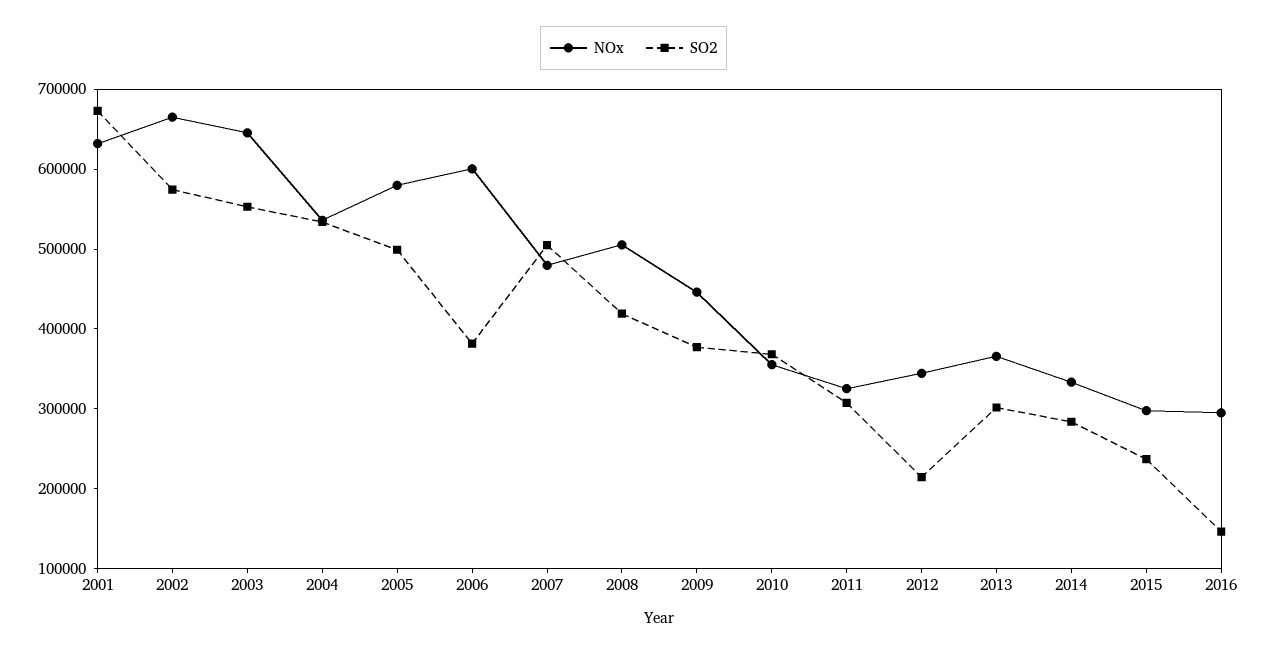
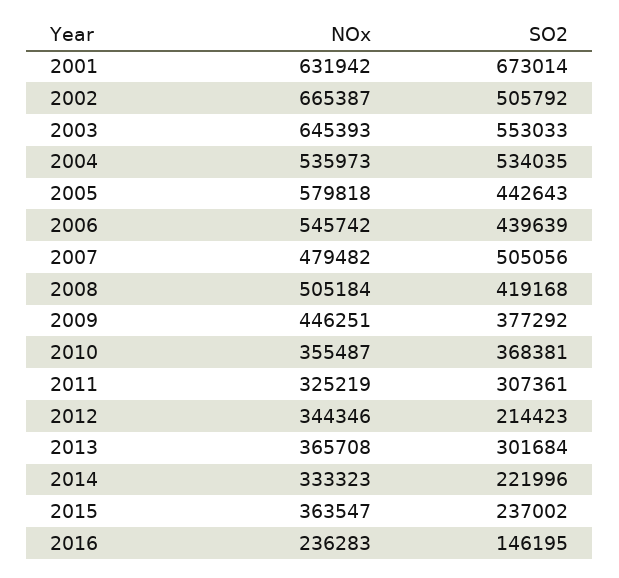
  {
    "NOx": {
      "2001": 631942,
      "2002": 665387,
      "2003": 645393,
      "2004": 535973,
      "2005": 579818,
-     "2006": 600000,
+     "2006": 545742,
      "2007": 479482,
      "2008": 505184,
      "2009": 446251,
      "2010": 355487,
      "2011": 325219,
      "2012": 344346,
      "2013": 365708,
      "2014": 333323,
-     "2015": 300000,
+     "2015": 363547,
-     "2016": 300000
+     "2016": 236283
    },
    "SO2": {
      "2001": 673014,
-     "2002": 580000,
+     "2002": 505792,
      "2003": 553033,
      "2004": 534035,
-     "2005": 500000,
+     "2005": 442643,
-     "2006": 380000,
+     "2006": 439639,
      "2007": 505056,
      "2008": 419168,
      "2009": 377292,
      "2010": 368381,
      "2011": 307361,
      "2012": 214423,
      "2013": 301684,
-     "2014": 280000,
+     "2014": 221996,
      "2015": 237002,
      "2016": 146195
    }
  }

